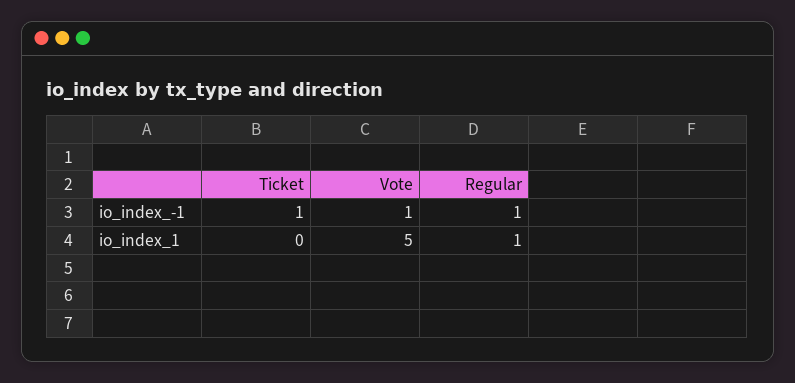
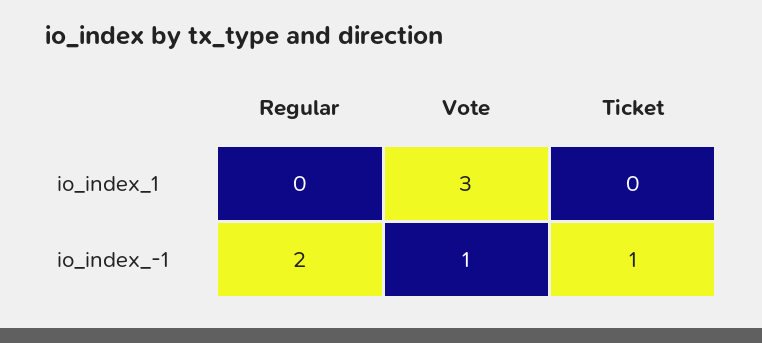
  {
    "Ticket": {
      "io_index_-1": 1,
      "io_index_1": 0
    },
    "Vote": {
      "io_index_-1": 1,
-     "io_index_1": 5
+     "io_index_1": 3
    },
    "Regular": {
-     "io_index_-1": 1,
+     "io_index_-1": 2,
-     "io_index_1": 1
+     "io_index_1": 0
    }
  }

